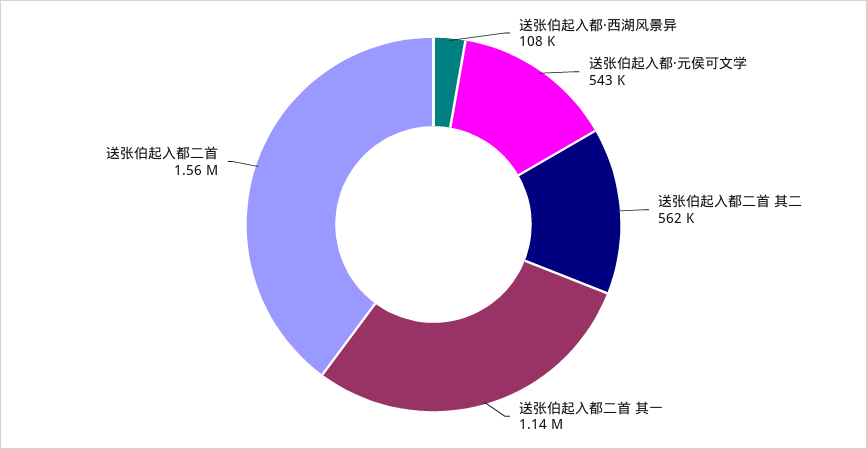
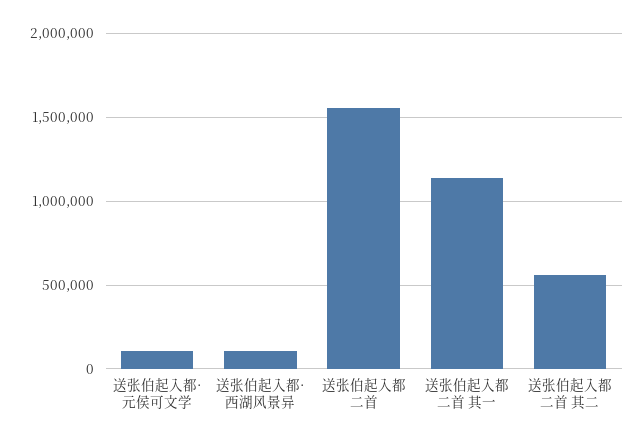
  {
    "送张伯起入都·西湖风景异": 108000,
-   "送张伯起入都·元侯可文学": 543000,
+   "送张伯起入都·元侯可文学": 100000,
    "送张伯起入都二首 其二": 562000,
    "送张伯起入都二首 其一": 1140000,
    "送张伯起入都二首": 1560000
  }

